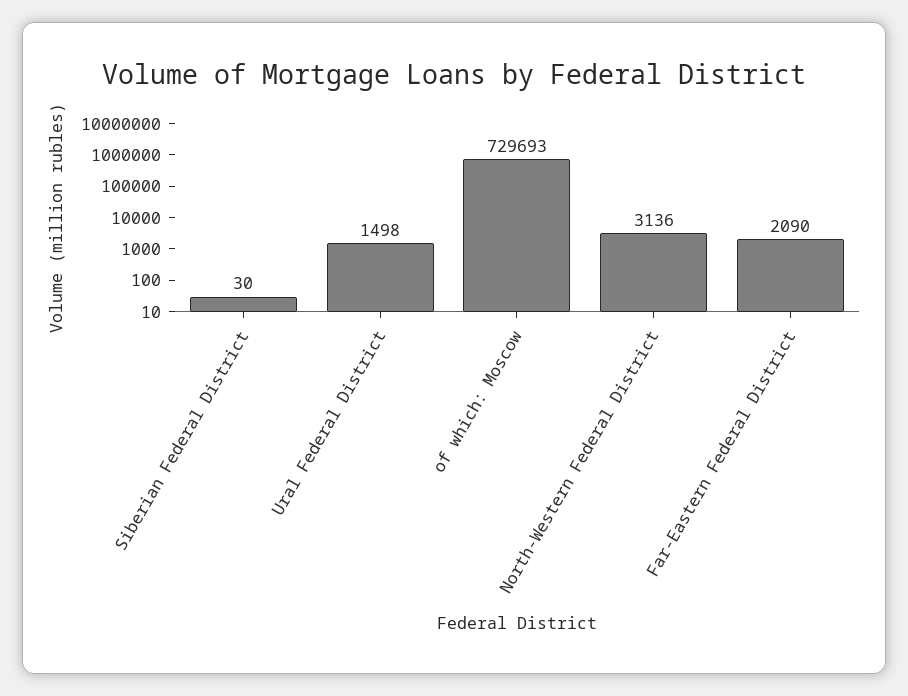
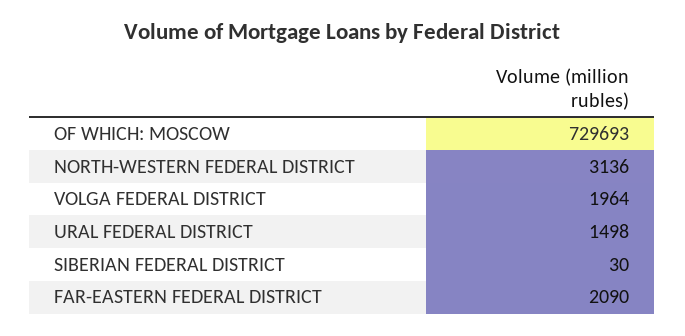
  {
    "Siberian Federal District": 30,
    "Ural Federal District": 1498,
    "of which: Moscow": 729693,
    "North-Western Federal District": 3136,
-   "Far-Eastern Federal District": 2090
+   "Far-Eastern Federal District": 2090,
+   "VOLGA FEDERAL DISTRICT": 1964
  }

